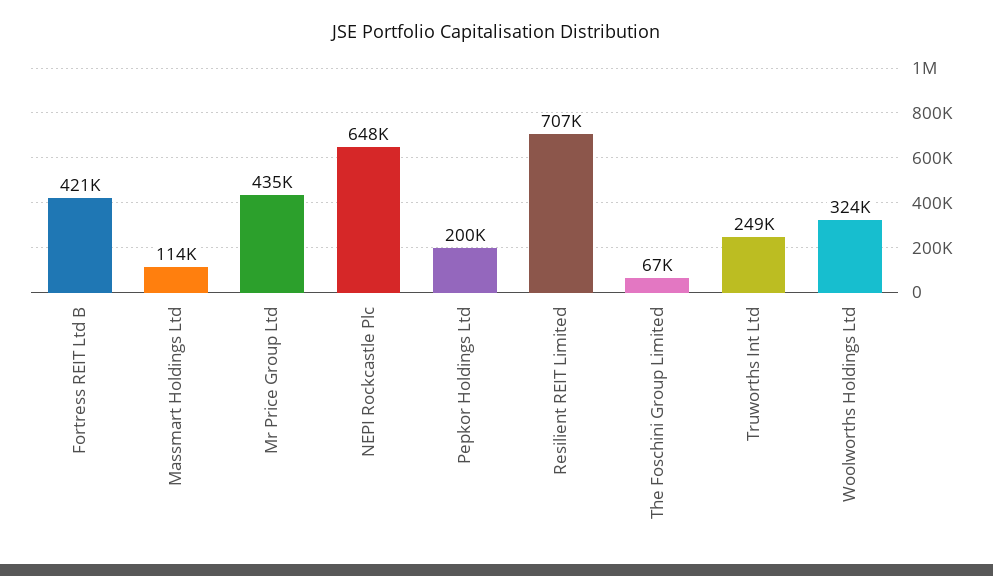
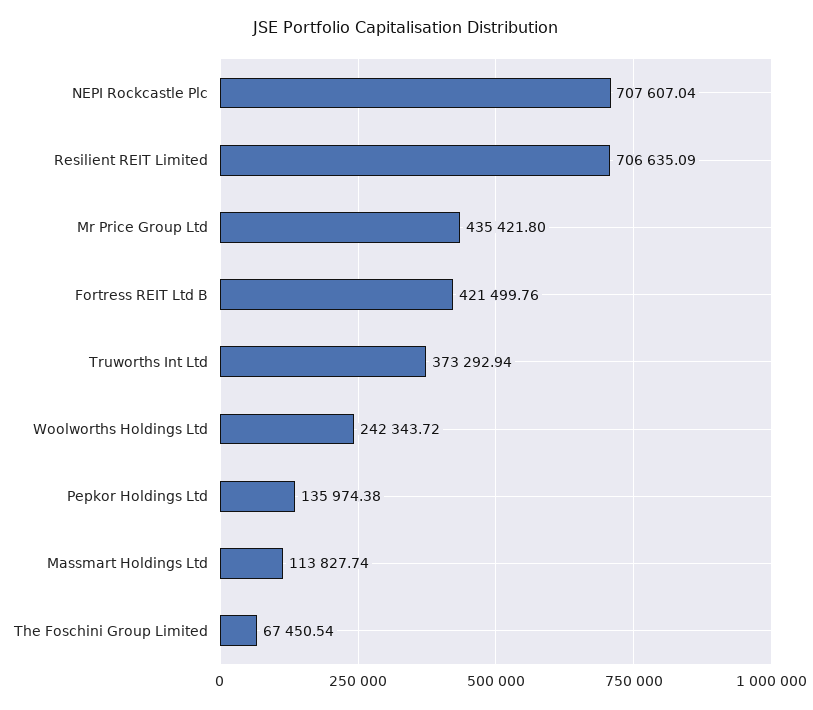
  {
    "Fortress REIT Ltd B": 421499.76,
    "Massmart Holdings Ltd": 113827.74,
    "Mr Price Group Ltd": 435421.8,
-   "NEPI Rockcastle Plc": 648000,
+   "NEPI Rockcastle Plc": 707607.04,
-   "Pepkor Holdings Ltd": 200000,
+   "Pepkor Holdings Ltd": 135974.38,
    "Resilient REIT Limited": 706635.09,
    "The Foschini Group Limited": 67450.54,
-   "Truworths Int Ltd": 249000,
+   "Truworths Int Ltd": 373292.94,
-   "Woolworths Holdings Ltd": 324000
+   "Woolworths Holdings Ltd": 242343.72
  }

